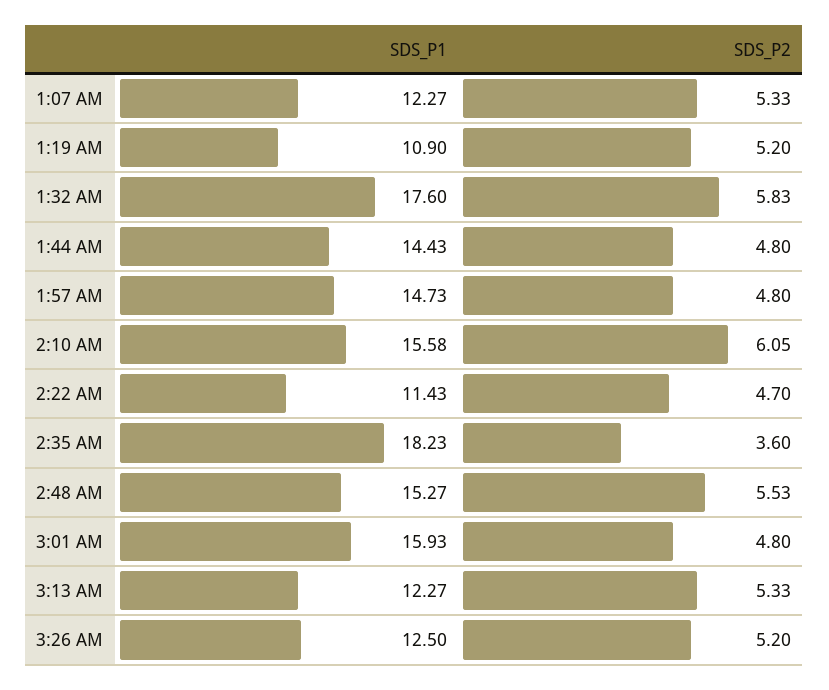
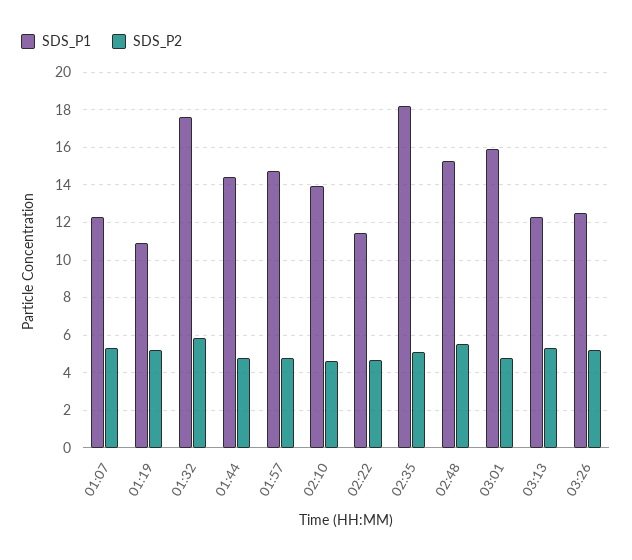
  {
    "SDS_P1": {
      "1:07 AM": 12.27,
      "1:19 AM": 10.9,
      "1:32 AM": 17.6,
      "1:44 AM": 14.43,
      "1:57 AM": 14.73,
-     "2:10 AM": 15.58,
+     "2:10 AM": 14,
      "2:22 AM": 11.43,
      "2:35 AM": 18.23,
      "2:48 AM": 15.27,
      "3:01 AM": 15.93,
      "3:13 AM": 12.27,
      "3:26 AM": 12.5
    },
    "SDS_P2": {
      "1:07 AM": 5.33,
      "1:19 AM": 5.2,
      "1:32 AM": 5.83,
      "1:44 AM": 4.8,
      "1:57 AM": 4.8,
-     "2:10 AM": 6.05,
+     "2:10 AM": 4.5,
      "2:22 AM": 4.7,
-     "2:35 AM": 3.6,
+     "2:35 AM": 5,
      "2:48 AM": 5.53,
      "3:01 AM": 4.8,
      "3:13 AM": 5.33,
      "3:26 AM": 5.2
    }
  }

